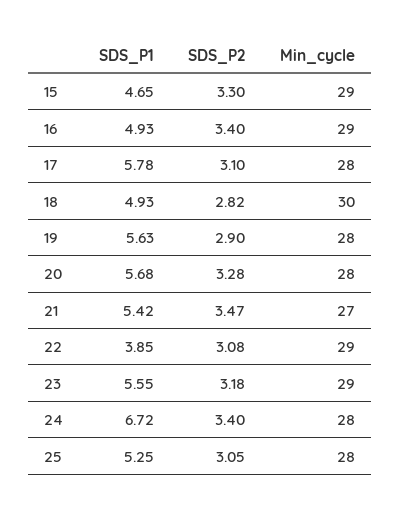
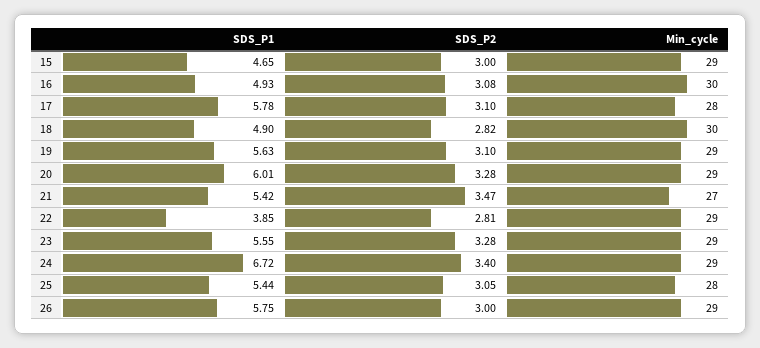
  {
    "SDS_P1": {
      "15": 4.65,
      "16": 4.93,
      "17": 5.78,
-     "18": 4.93,
+     "18": 4.9,
      "19": 5.63,
-     "20": 5.68,
+     "20": 6.01,
      "21": 5.42,
      "22": 3.85,
      "23": 5.55,
      "24": 6.72,
-     "25": 5.25
+     "25": 5.44,
+     "26": 5.75
    },
    "SDS_P2": {
-     "15": 3.3,
+     "15": 3,
-     "16": 3.4,
+     "16": 3.08,
      "17": 3.1,
      "18": 2.82,
-     "19": 2.9,
+     "19": 3.1,
      "20": 3.28,
      "21": 3.47,
-     "22": 3.08,
+     "22": 2.81,
-     "23": 3.18,
+     "23": 3.28,
      "24": 3.4,
-     "25": 3.05
+     "25": 3.05,
+     "26": 3
    },
    "Min_cycle": {
      "15": 29,
-     "16": 29,
+     "16": 30,
      "17": 28,
      "18": 30,
-     "19": 28,
+     "19": 29,
-     "20": 28,
+     "20": 29,
      "21": 27,
      "22": 29,
      "23": 29,
-     "24": 28,
+     "24": 29,
-     "25": 28
+     "25": 28,
+     "26": 29
    }
  }

